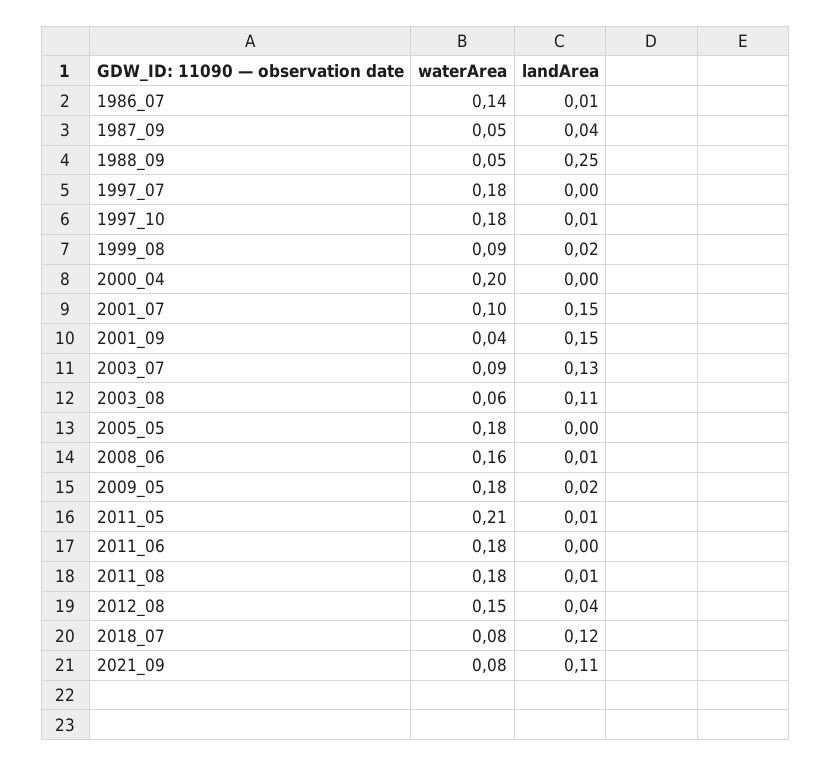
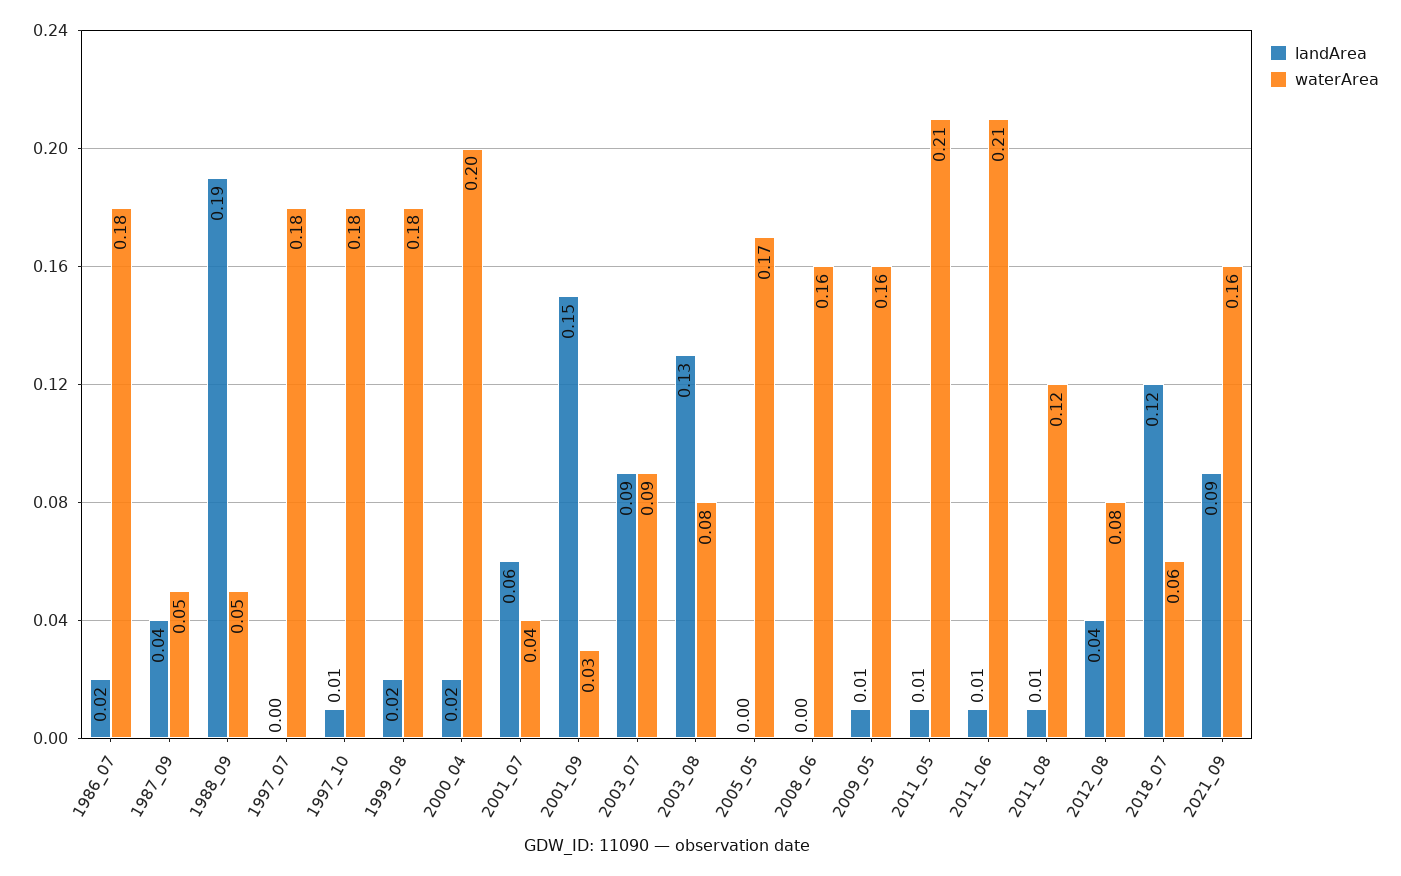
  {
    "waterArea": {
-     "1986_07": 0.14,
+     "1986_07": 0.18,
      "1987_09": 0.05,
      "1988_09": 0.05,
      "1997_07": 0.18,
      "1997_10": 0.18,
-     "1999_08": 0.09,
+     "1999_08": 0.18,
      "2000_04": 0.2,
-     "2001_07": 0.1,
+     "2001_07": 0.04,
-     "2001_09": 0.04,
+     "2001_09": 0.03,
      "2003_07": 0.09,
-     "2003_08": 0.06,
+     "2003_08": 0.08,
-     "2005_05": 0.18,
+     "2005_05": 0.17,
      "2008_06": 0.16,
-     "2009_05": 0.18,
+     "2009_05": 0.16,
      "2011_05": 0.21,
-     "2011_06": 0.18,
+     "2011_06": 0.21,
-     "2011_08": 0.18,
+     "2011_08": 0.12,
-     "2012_08": 0.15,
+     "2012_08": 0.08,
-     "2018_07": 0.08,
+     "2018_07": 0.06,
-     "2021_09": 0.08
+     "2021_09": 0.16
    },
    "landArea": {
-     "1986_07": 0.01,
+     "1986_07": 0.02,
      "1987_09": 0.04,
-     "1988_09": 0.25,
+     "1988_09": 0.19,
      "1997_07": 0,
      "1997_10": 0.01,
      "1999_08": 0.02,
-     "2000_04": 0,
+     "2000_04": 0.02,
-     "2001_07": 0.15,
+     "2001_07": 0.06,
      "2001_09": 0.15,
-     "2003_07": 0.13,
+     "2003_07": 0.09,
-     "2003_08": 0.11,
+     "2003_08": 0.13,
      "2005_05": 0,
-     "2008_06": 0.01,
+     "2008_06": 0,
-     "2009_05": 0.02,
+     "2009_05": 0.01,
      "2011_05": 0.01,
-     "2011_06": 0,
+     "2011_06": 0.01,
      "2011_08": 0.01,
      "2012_08": 0.04,
      "2018_07": 0.12,
-     "2021_09": 0.11
+     "2021_09": 0.09
    }
  }

